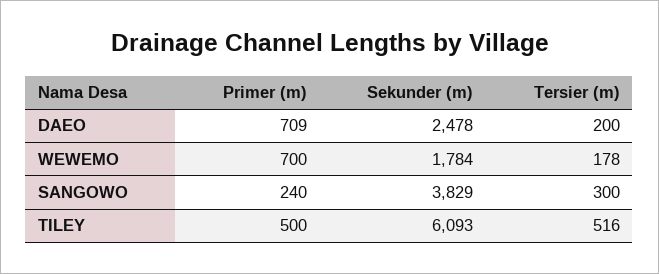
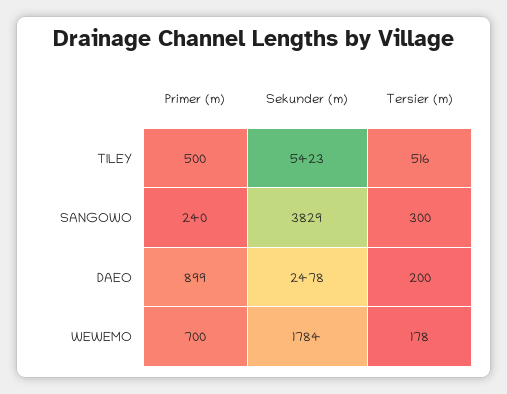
  {
    "Primer (m)": {
-     "DAEO": 709,
+     "DAEO": 899,
      "WEWEMO": 700,
      "SANGOWO": 240,
      "TILEY": 500
    },
    "Sekunder (m)": {
      "DAEO": 2478,
      "WEWEMO": 1784,
      "SANGOWO": 3829,
-     "TILEY": 6093
+     "TILEY": 5423
    },
    "Tersier (m)": {
      "DAEO": 200,
      "WEWEMO": 178,
      "SANGOWO": 300,
      "TILEY": 516
    }
  }

